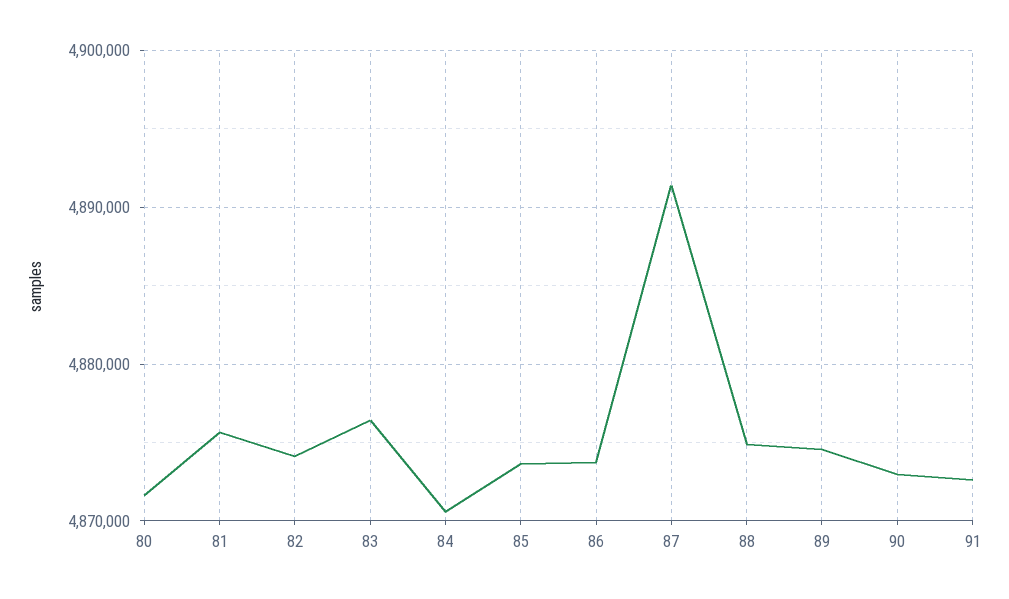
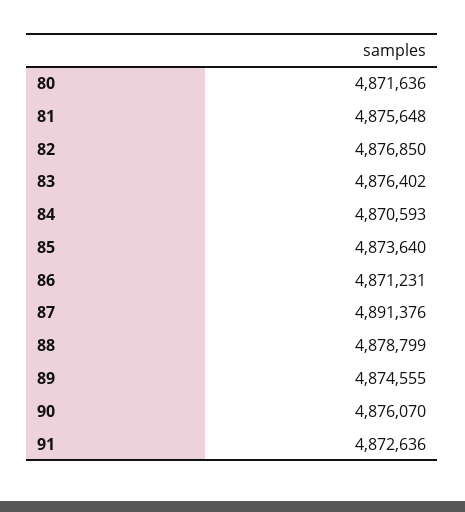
  {
    "80": 4871636,
    "81": 4875648,
-   "82": 4874000,
+   "82": 4876850,
    "83": 4876402,
    "84": 4870593,
    "85": 4873640,
-   "86": 4874000,
+   "86": 4871231,
    "87": 4891376,
-   "88": 4875000,
+   "88": 4878799,
    "89": 4874555,
-   "90": 4873000,
+   "90": 4876070,
    "91": 4872636
  }

